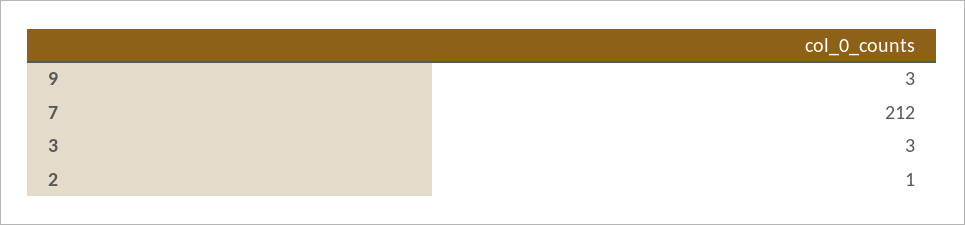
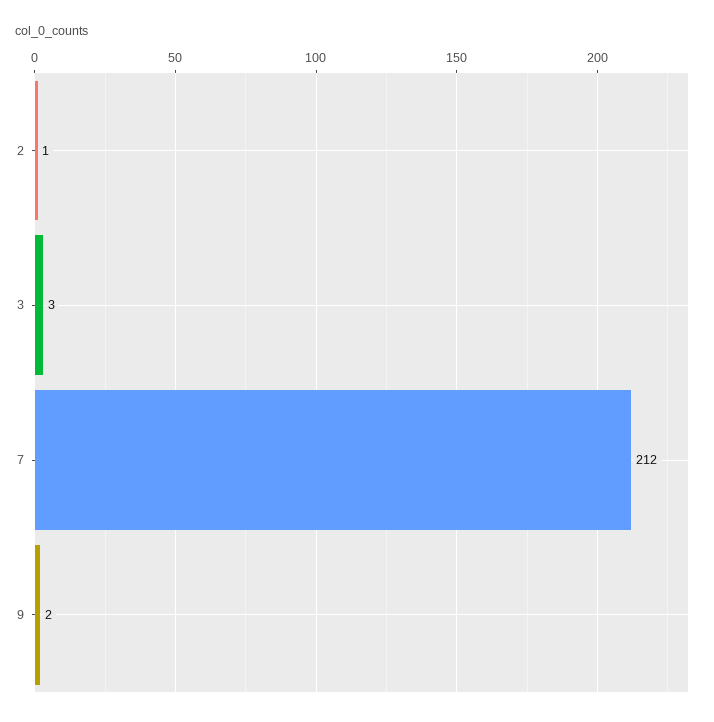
  {
-   "9": 3,
+   "9": 2,
    "7": 212,
    "3": 3,
    "2": 1
  }

